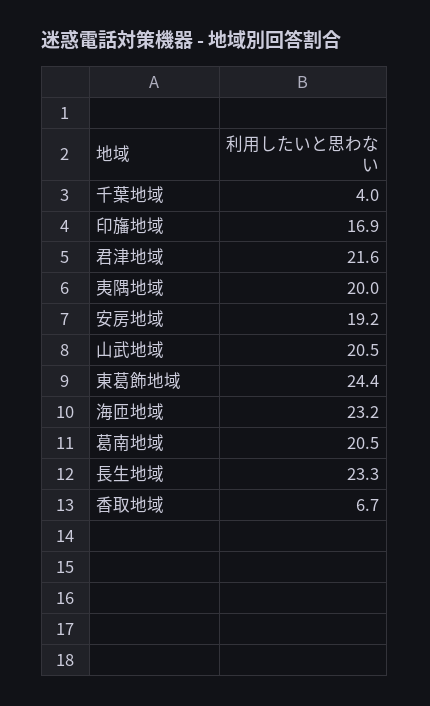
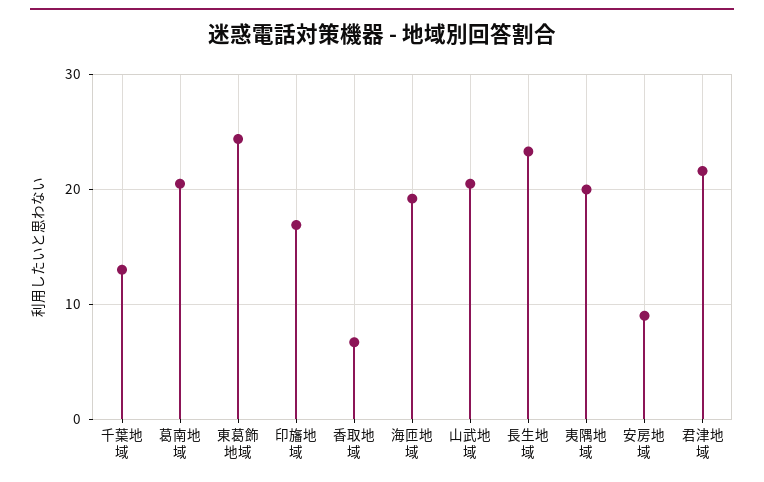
  {
-   "千葉地域": 4,
+   "千葉地域": 13,
    "印旛地域": 16.9,
    "君津地域": 21.6,
    "夷隅地域": 20,
-   "安房地域": 19.2,
+   "安房地域": 9,
    "山武地域": 20.5,
    "東葛飾地域": 24.4,
-   "海匝地域": 23.2,
+   "海匝地域": 19,
    "葛南地域": 20.5,
    "長生地域": 23.3,
    "香取地域": 6.7
  }

